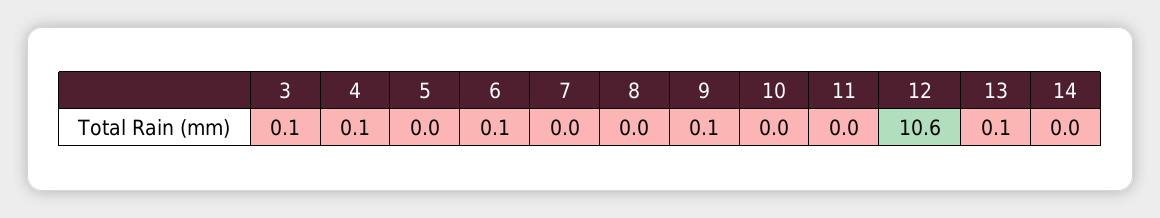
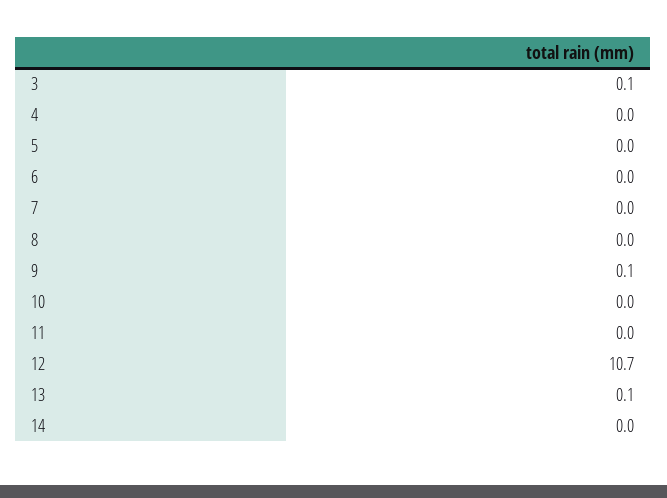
  {
    "3": 0.1,
-   "4": 0.1,
+   "4": 0,
    "5": 0,
-   "6": 0.1,
+   "6": 0,
    "7": 0,
    "8": 0,
    "9": 0.1,
    "10": 0,
    "11": 0,
-   "12": 10.6,
+   "12": 10.7,
    "13": 0.1,
    "14": 0
  }

